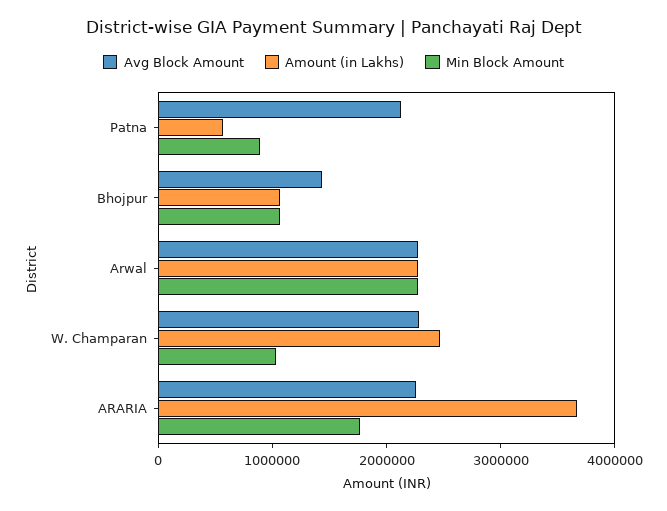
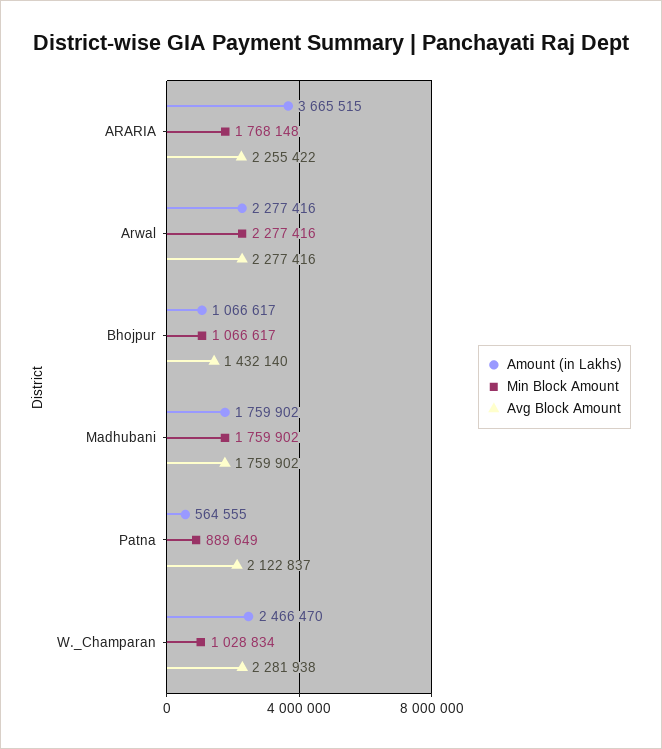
  {
    "Avg Block Amount": {
      "Patna": 2122837,
      "Bhojpur": 1432140,
      "Arwal": 2277416,
      "W. Champaran": 2281938,
-     "ARARIA": 2255422
+     "ARARIA": 2255422,
+     "Madhubani": 1759902
    },
    "Amount (in Lakhs)": {
      "Patna": 564555,
      "Bhojpur": 1066617,
      "Arwal": 2277416,
      "W. Champaran": 2466470,
-     "ARARIA": 3665515
+     "ARARIA": 3665515,
+     "Madhubani": 1759902
    },
    "Min Block Amount": {
      "Patna": 889649,
      "Bhojpur": 1066617,
      "Arwal": 2277416,
      "W. Champaran": 1028834,
-     "ARARIA": 1768148
+     "ARARIA": 1768148,
+     "Madhubani": 1759902
    }
  }

